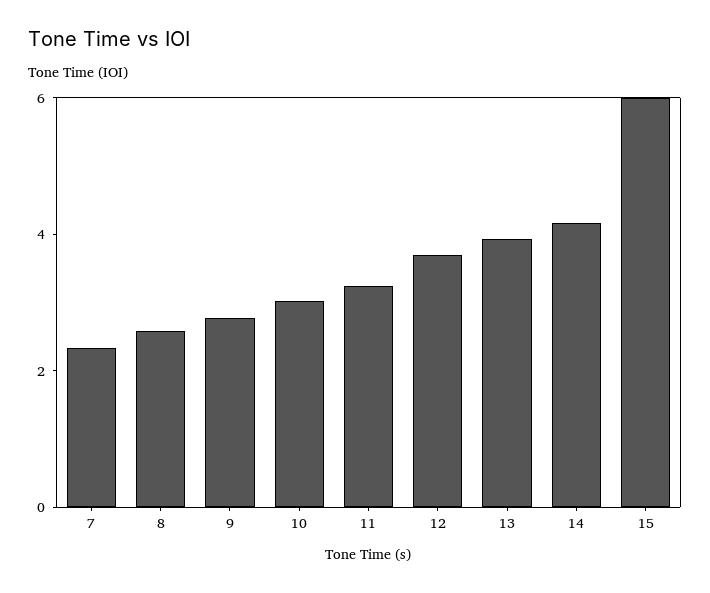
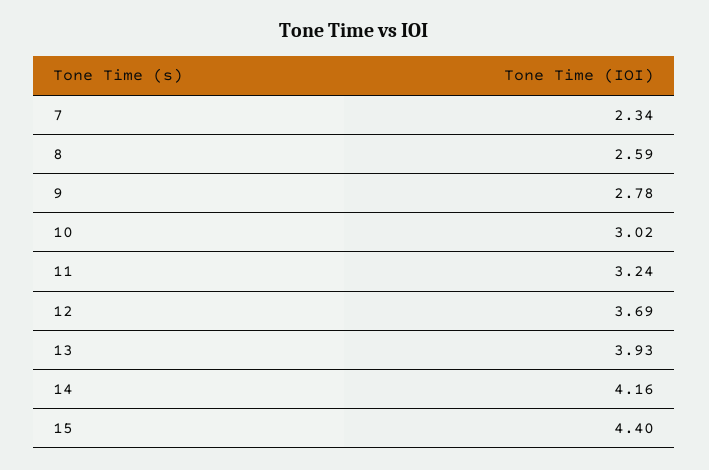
  {
    "7": 2.34,
    "8": 2.59,
    "9": 2.78,
    "10": 3.02,
    "11": 3.24,
    "12": 3.69,
    "13": 3.93,
    "14": 4.16,
-   "15": 6
+   "15": 4.4
  }

